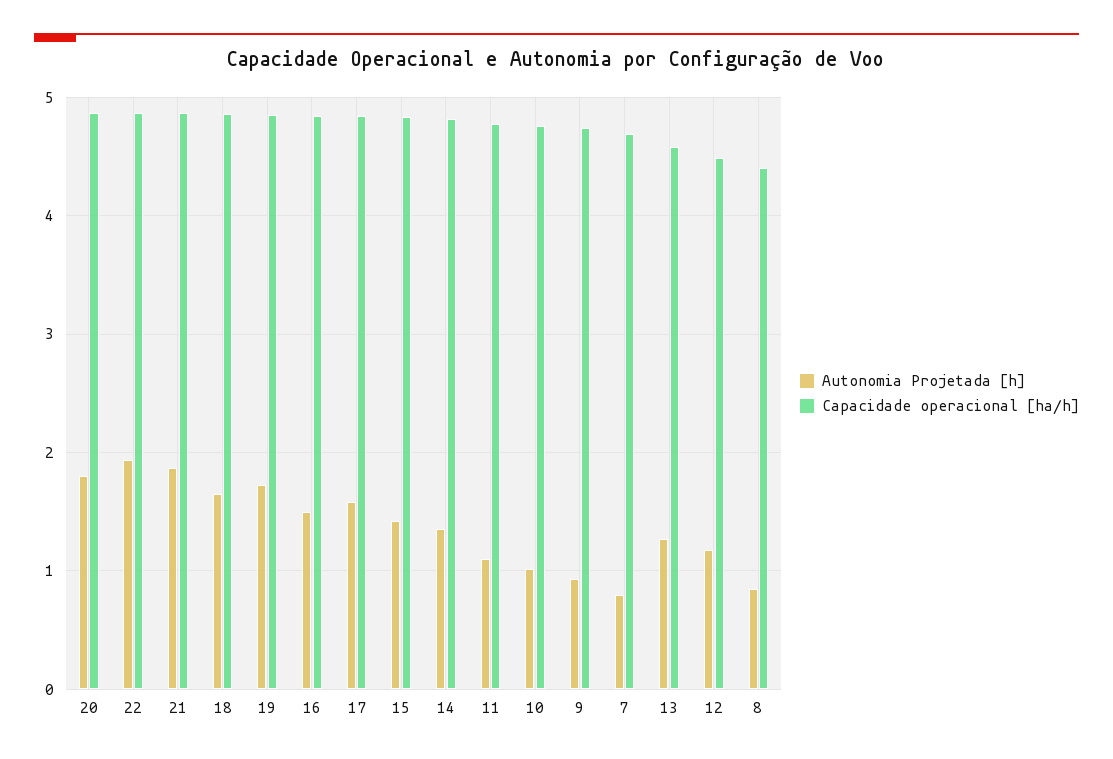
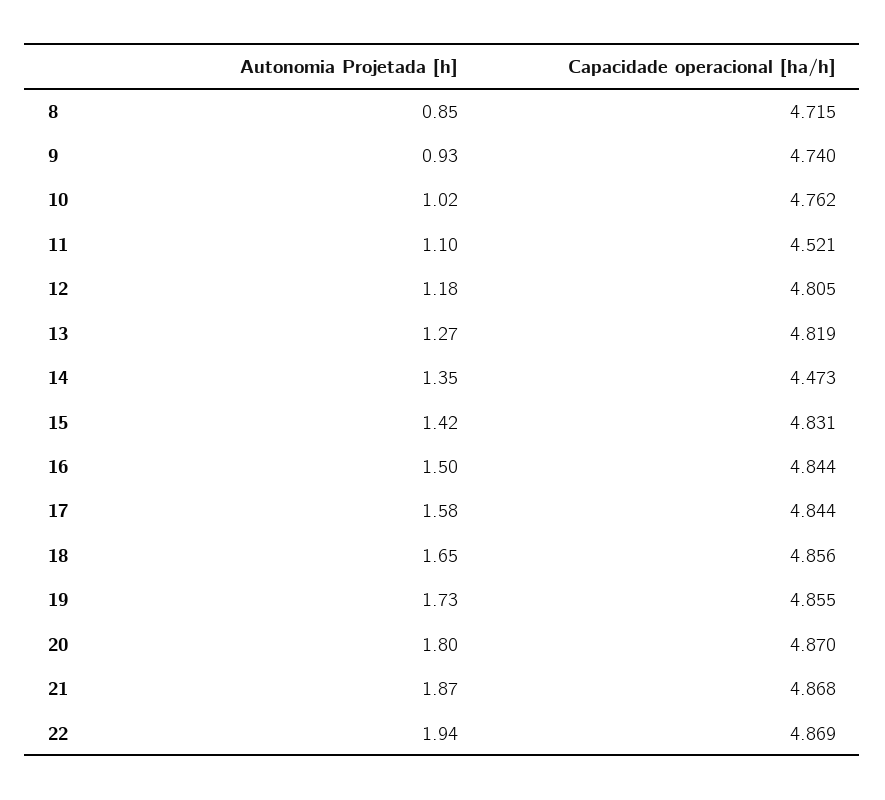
  {
    "Autonomia Projetada [h]": {
      "20": 1.8,
      "22": 1.94,
      "21": 1.87,
      "18": 1.65,
      "19": 1.73,
      "16": 1.5,
      "17": 1.58,
      "15": 1.42,
      "14": 1.35,
      "11": 1.1,
      "10": 1.02,
      "9": 0.93,
-     "7": 0.8,
      "13": 1.27,
      "12": 1.18,
      "8": 0.85
    },
    "Capacidade operacional [ha/h]": {
      "20": 4.87,
      "22": 4.869,
      "21": 4.868,
      "18": 4.856,
      "19": 4.855,
      "16": 4.844,
      "17": 4.844,
      "15": 4.831,
-     "14": 4.8,
+     "14": 4.473,
-     "11": 4.8,
+     "11": 4.521,
      "10": 4.762,
      "9": 4.74,
-     "7": 4.7,
-     "13": 4.6,
+     "13": 4.819,
-     "12": 4.5,
+     "12": 4.805,
-     "8": 4.4
+     "8": 4.715
    }
  }

